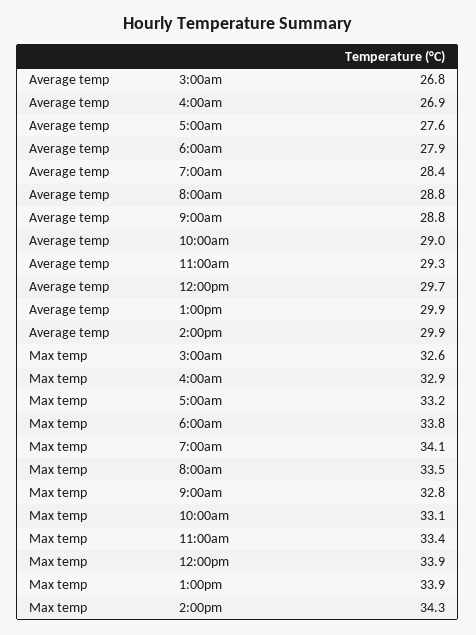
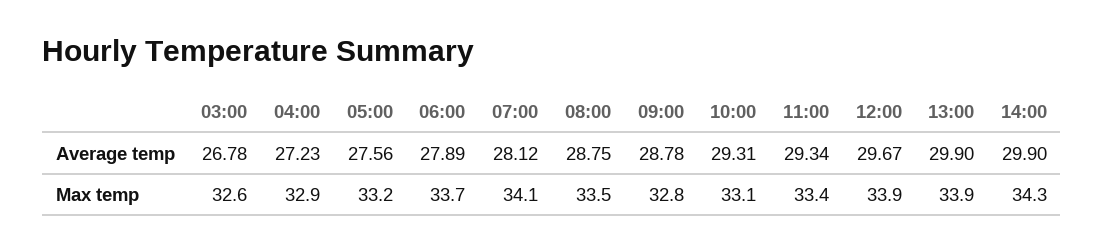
  {
    "Average temp": {
      "3:00am": 26.78,
-     "4:00am": 26.9,
+     "4:00am": 27.23,
      "5:00am": 27.56,
      "6:00am": 27.89,
-     "7:00am": 28.4,
+     "7:00am": 28.12,
      "8:00am": 28.75,
      "9:00am": 28.78,
-     "10:00am": 29,
+     "10:00am": 29.31,
      "11:00am": 29.34,
      "12:00pm": 29.67,
      "1:00pm": 29.9,
      "2:00pm": 29.9
    },
    "Max temp": {
      "3:00am": 32.6,
      "4:00am": 32.9,
      "5:00am": 33.2,
-     "6:00am": 33.8,
+     "6:00am": 33.7,
      "7:00am": 34.1,
      "8:00am": 33.5,
      "9:00am": 32.8,
      "10:00am": 33.1,
      "11:00am": 33.4,
      "12:00pm": 33.9,
      "1:00pm": 33.9,
      "2:00pm": 34.3
    }
  }

